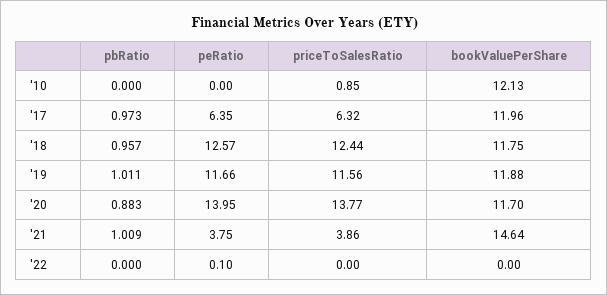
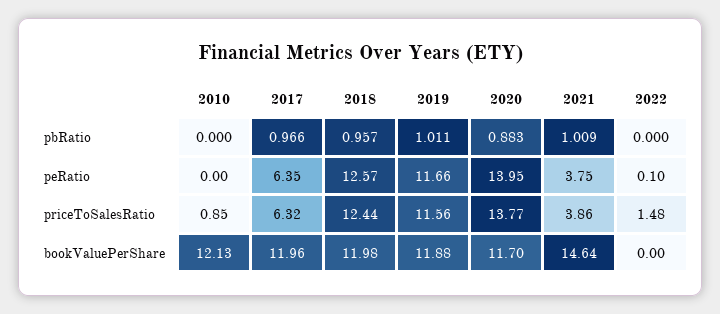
  {
    "pbRatio": {
      "'10": 0,
-     "'17": 0.973,
+     "'17": 0.966,
      "'18": 0.957,
      "'19": 1.011,
      "'20": 0.883,
      "'21": 1.009,
      "'22": 0
    },
    "peRatio": {
      "'10": 0,
      "'17": 6.35,
      "'18": 12.57,
      "'19": 11.66,
      "'20": 13.95,
      "'21": 3.75,
      "'22": 0.1
    },
    "priceToSalesRatio": {
      "'10": 0.85,
      "'17": 6.32,
      "'18": 12.44,
      "'19": 11.56,
      "'20": 13.77,
      "'21": 3.86,
-     "'22": 0
+     "'22": 1.48
    },
    "bookValuePerShare": {
      "'10": 12.13,
      "'17": 11.96,
-     "'18": 11.75,
+     "'18": 11.98,
      "'19": 11.88,
      "'20": 11.7,
      "'21": 14.64,
      "'22": 0
    }
  }

